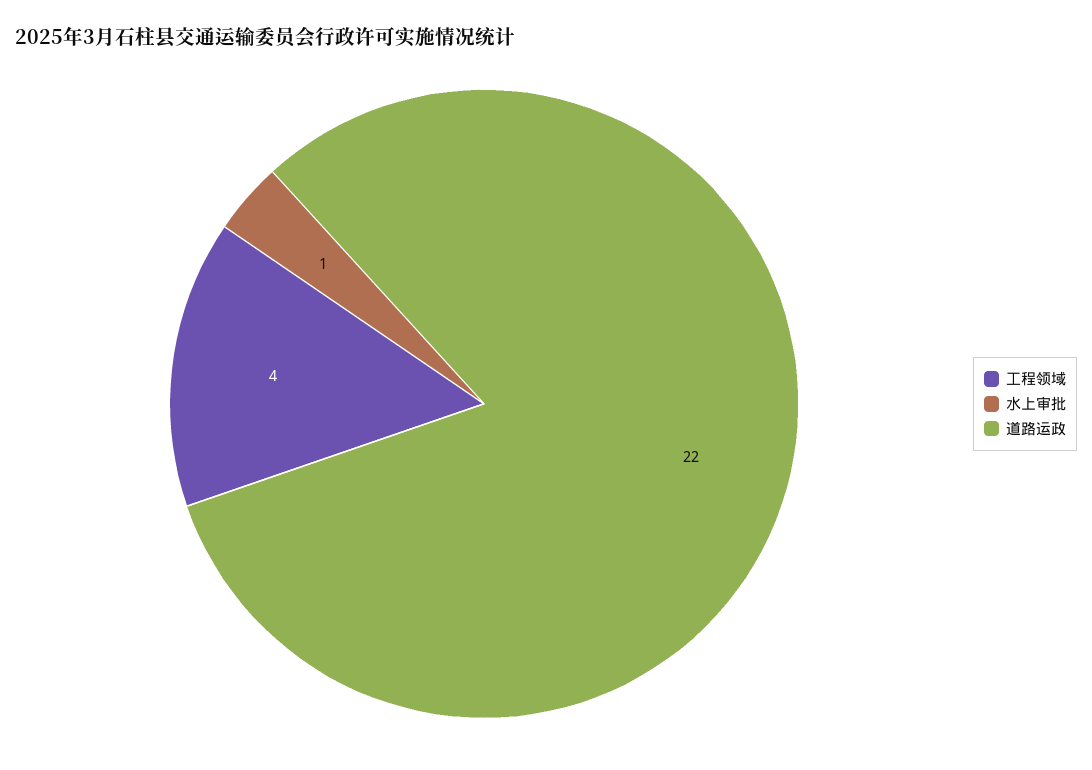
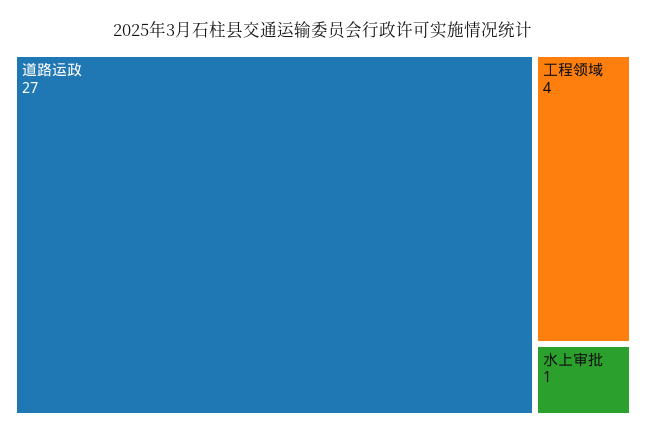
  {
    "工程领域": 4,
    "水上审批": 1,
-   "道路运政": 22
+   "道路运政": 27
  }

